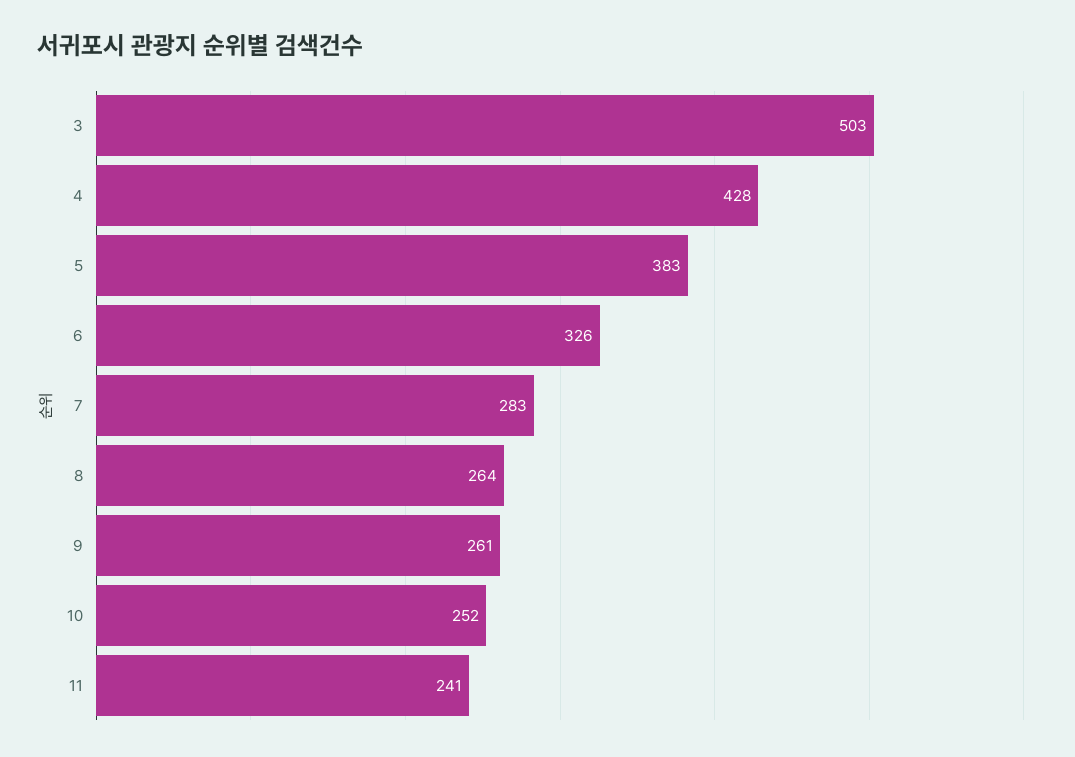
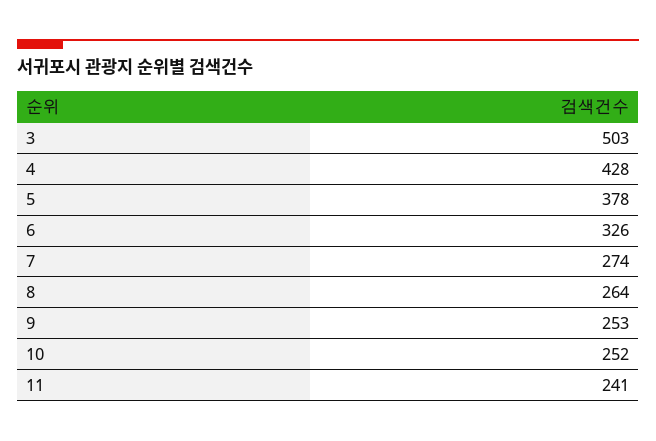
  {
    "3": 503,
    "4": 428,
-   "5": 383,
+   "5": 378,
    "6": 326,
-   "7": 283,
+   "7": 274,
    "8": 264,
-   "9": 261,
+   "9": 253,
    "10": 252,
    "11": 241
  }

